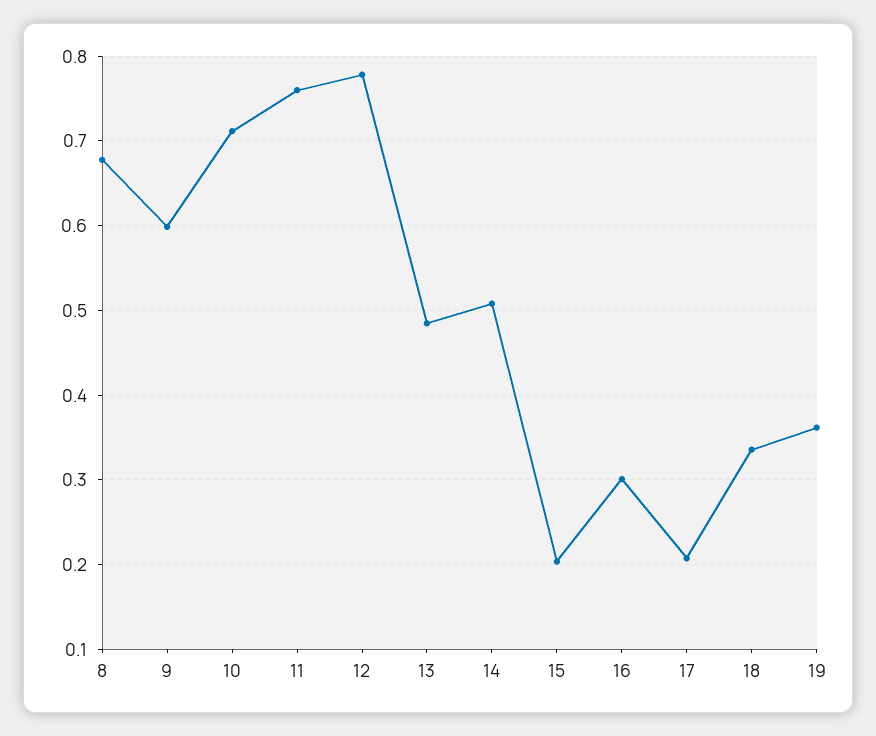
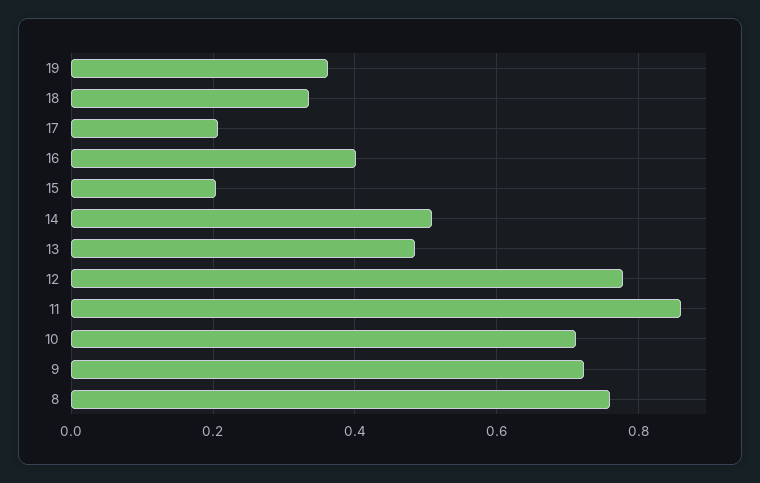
  {
-   "8": 0.68,
+   "8": 0.76,
-   "9": 0.6,
+   "9": 0.72,
    "10": 0.71,
-   "11": 0.76,
+   "11": 0.86,
    "12": 0.78,
    "13": 0.48,
    "14": 0.51,
    "15": 0.2,
-   "16": 0.3,
+   "16": 0.4,
    "17": 0.21,
    "18": 0.34,
    "19": 0.36
  }

